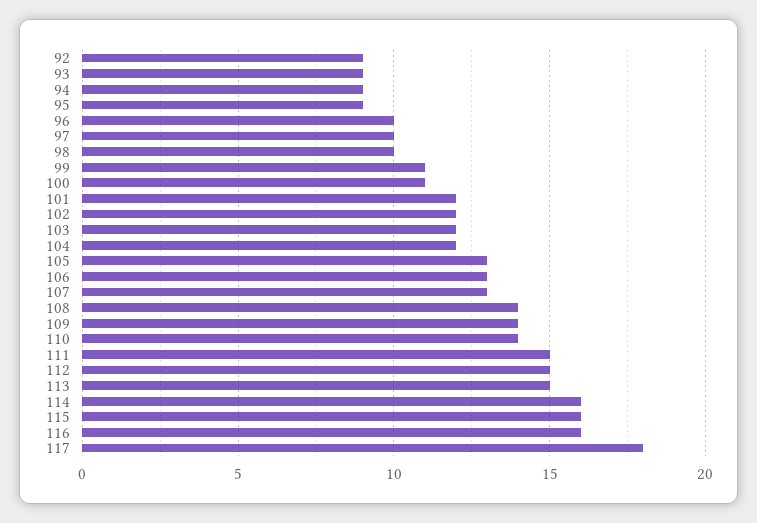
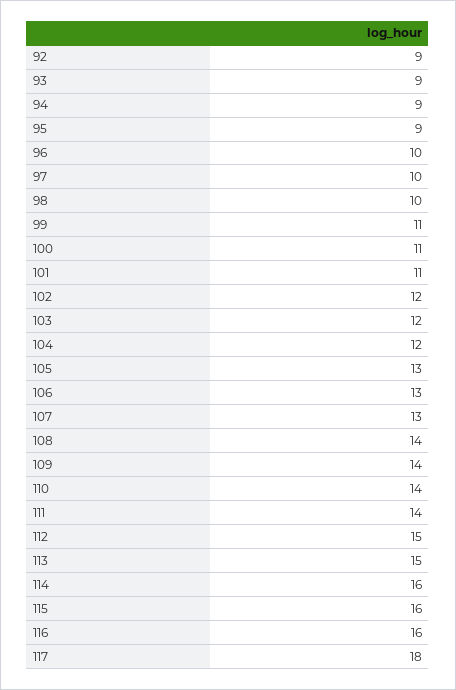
  {
    "92": 9,
    "93": 9,
    "94": 9,
    "95": 9,
    "96": 10,
    "97": 10,
    "98": 10,
    "99": 11,
    "100": 11,
-   "101": 12,
+   "101": 11,
    "102": 12,
    "103": 12,
    "104": 12,
    "105": 13,
    "106": 13,
    "107": 13,
    "108": 14,
    "109": 14,
    "110": 14,
-   "111": 15,
+   "111": 14,
    "112": 15,
    "113": 15,
    "114": 16,
    "115": 16,
    "116": 16,
    "117": 18
  }

